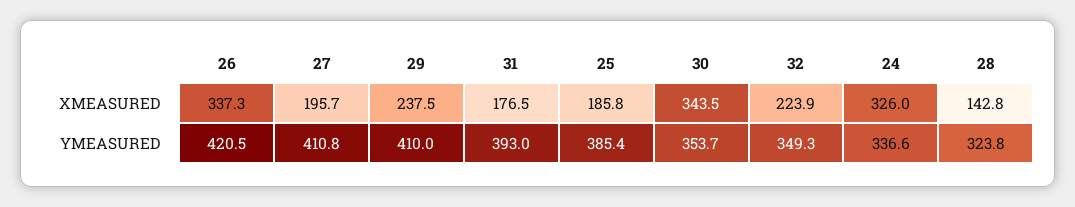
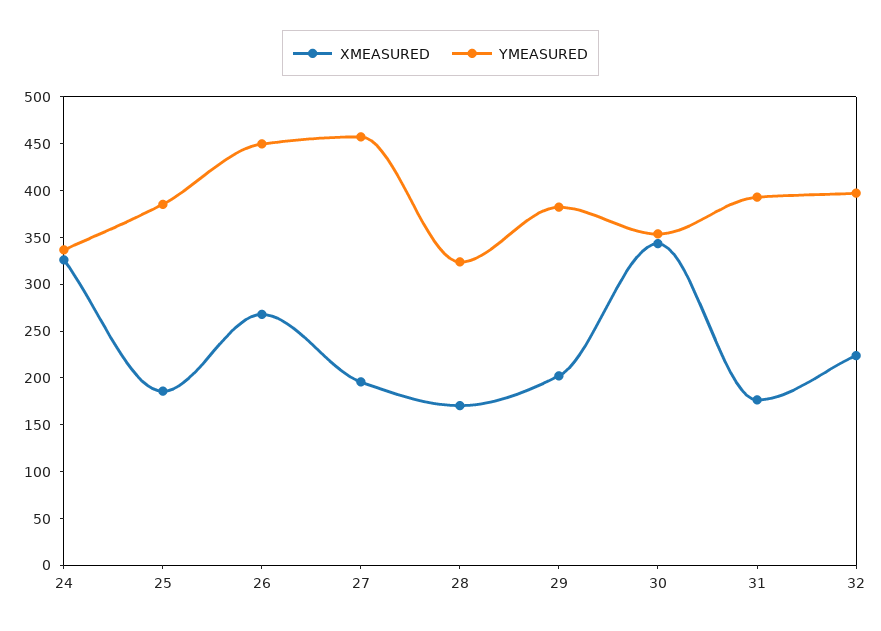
  {
    "XMEASURED": {
-     "26": 337.3,
+     "26": 270,
      "27": 195.7,
-     "29": 237.5,
+     "29": 200,
      "31": 176.5,
      "25": 185.8,
      "30": 343.5,
      "32": 223.9,
      "24": 326,
-     "28": 142.8
+     "28": 170
    },
    "YMEASURED": {
-     "26": 420.5,
+     "26": 450,
-     "27": 410.8,
+     "27": 460,
-     "29": 410,
+     "29": 380,
      "31": 393,
      "25": 385.4,
      "30": 353.7,
-     "32": 349.3,
+     "32": 400,
      "24": 336.6,
      "28": 323.8
    }
  }

